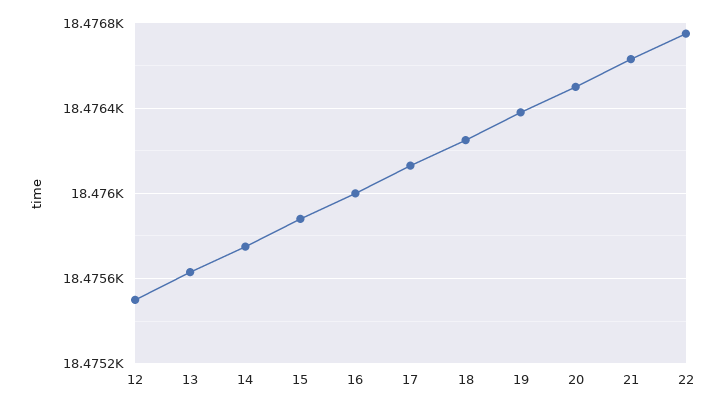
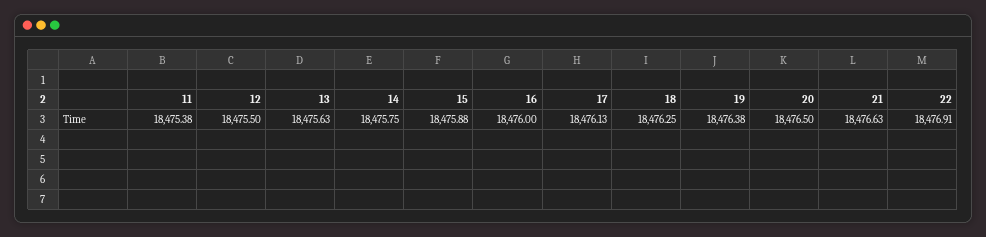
  {
    "12": 18475.5,
    "13": 18475.63,
    "14": 18475.75,
    "15": 18475.88,
    "16": 18476,
    "17": 18476.13,
    "18": 18476.25,
    "19": 18476.38,
    "20": 18476.5,
    "21": 18476.63,
-   "22": 18476.75
+   "22": 18476.91,
+   "11": 18475.38
  }

